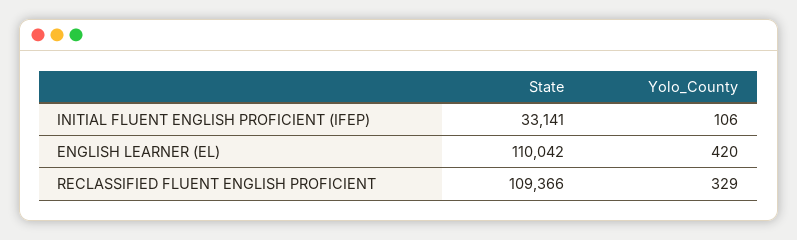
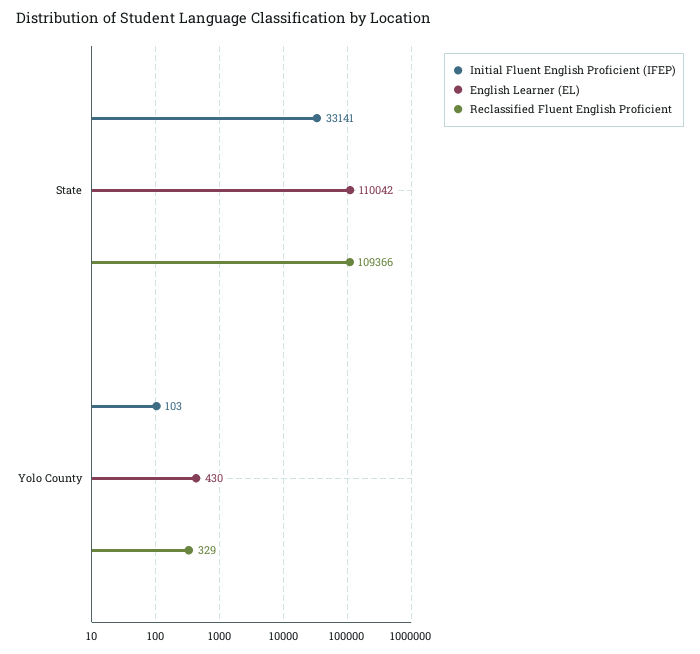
  {
    "INITIAL FLUENT ENGLISH PROFICIENT (IFEP)": {
      "State": 33141,
-     "Yolo_County": 106
+     "Yolo_County": 103
    },
    "ENGLISH LEARNER (EL)": {
      "State": 110042,
-     "Yolo_County": 420
+     "Yolo_County": 430
    },
    "RECLASSIFIED FLUENT ENGLISH PROFICIENT": {
      "State": 109366,
      "Yolo_County": 329
    }
  }

